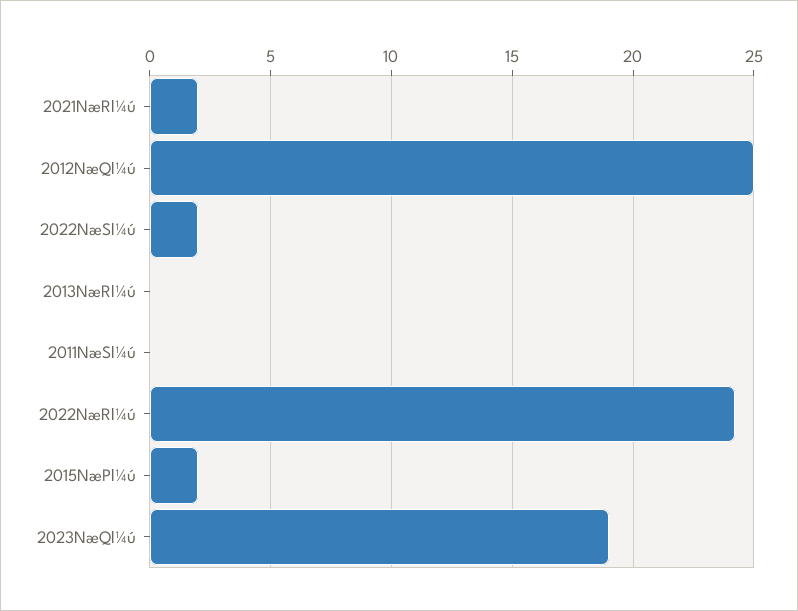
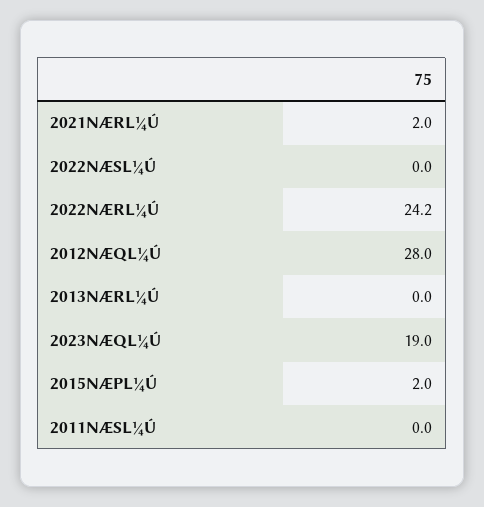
  {
    "2021NæRl¼ú": 2,
-   "2012NæQl¼ú": 25,
+   "2012NæQl¼ú": 28,
-   "2022NæSl¼ú": 2,
+   "2022NæSl¼ú": 0,
    "2013NæRl¼ú": 0,
    "2011NæSl¼ú": 0,
    "2022NæRl¼ú": 24.2,
    "2015NæPl¼ú": 2,
    "2023NæQl¼ú": 19
  }

